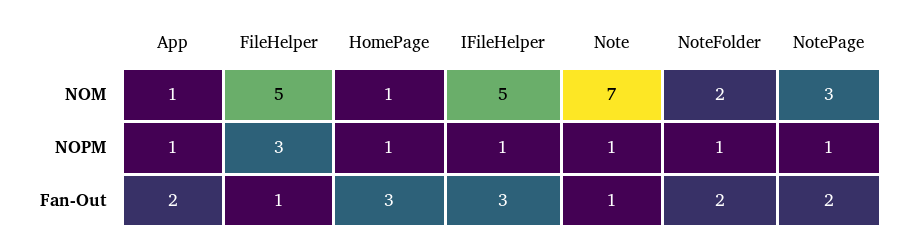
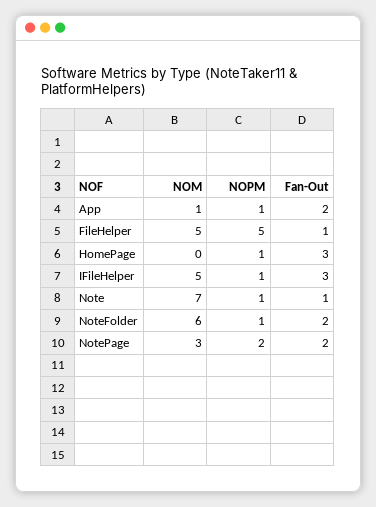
  {
    "App": {
      "NOM": 1,
      "NOPM": 1,
      "Fan-Out": 2
    },
    "FileHelper": {
      "NOM": 5,
-     "NOPM": 3,
+     "NOPM": 5,
      "Fan-Out": 1
    },
    "HomePage": {
-     "NOM": 1,
+     "NOM": 0,
      "NOPM": 1,
      "Fan-Out": 3
    },
    "IFileHelper": {
      "NOM": 5,
      "NOPM": 1,
      "Fan-Out": 3
    },
    "Note": {
      "NOM": 7,
      "NOPM": 1,
      "Fan-Out": 1
    },
    "NoteFolder": {
-     "NOM": 2,
+     "NOM": 6,
      "NOPM": 1,
      "Fan-Out": 2
    },
    "NotePage": {
      "NOM": 3,
-     "NOPM": 1,
+     "NOPM": 2,
      "Fan-Out": 2
    }
  }

